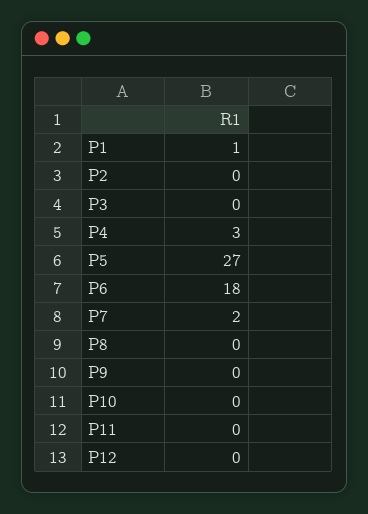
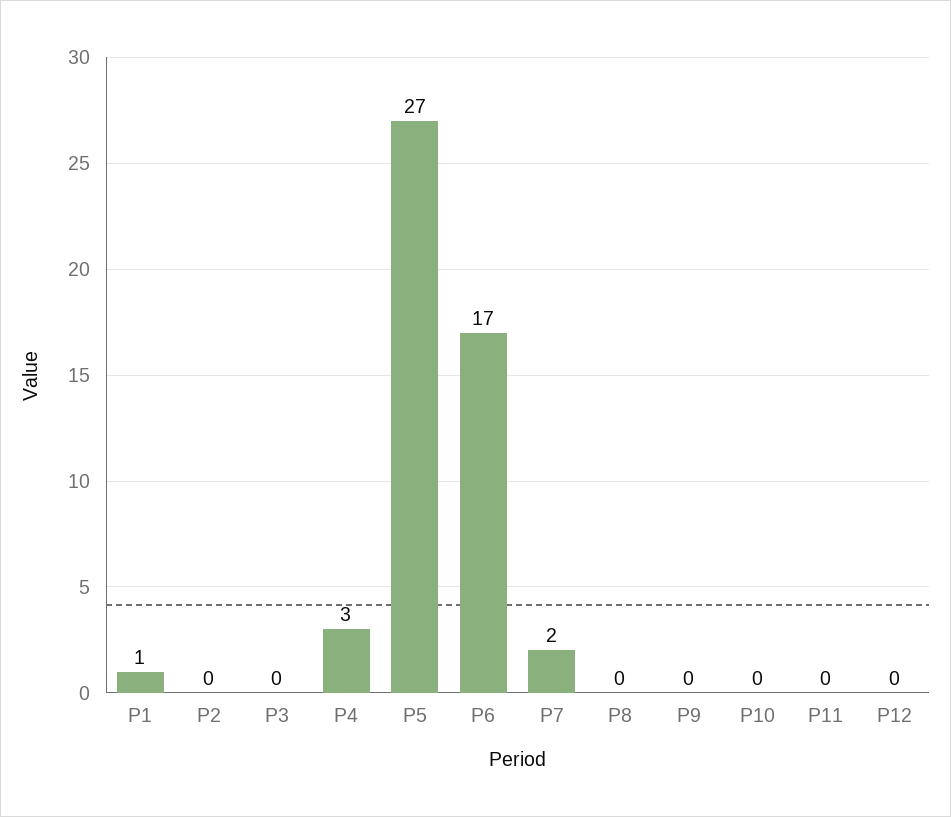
  {
    "P1": 1,
    "P2": 0,
    "P3": 0,
    "P4": 3,
    "P5": 27,
-   "P6": 18,
+   "P6": 17,
    "P7": 2,
    "P8": 0,
    "P9": 0,
    "P10": 0,
    "P11": 0,
    "P12": 0
  }

